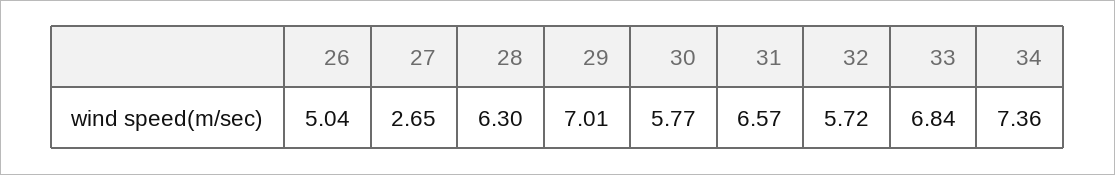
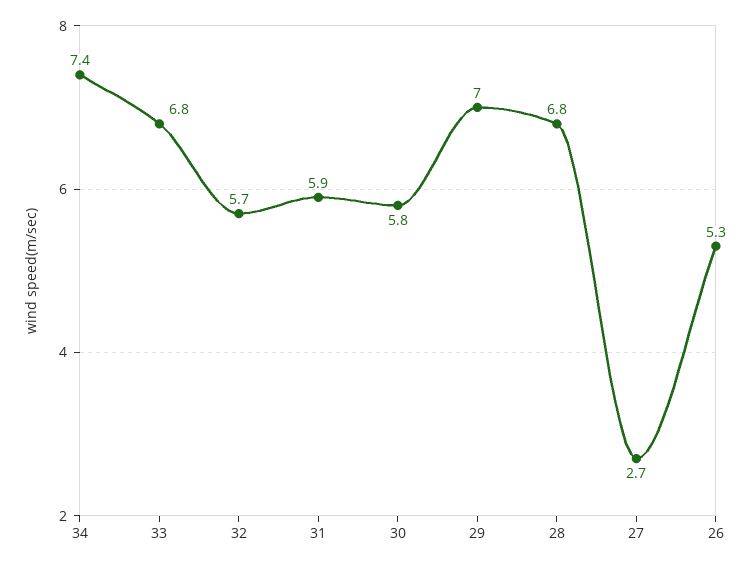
  {
-   "26": 5.04,
+   "26": 5.3,
    "27": 2.65,
-   "28": 6.3,
+   "28": 6.8,
    "29": 7.01,
    "30": 5.77,
-   "31": 6.57,
+   "31": 5.9,
    "32": 5.72,
    "33": 6.84,
    "34": 7.36
  }

